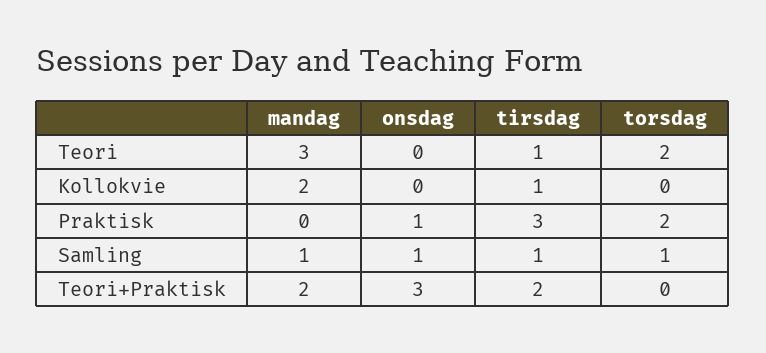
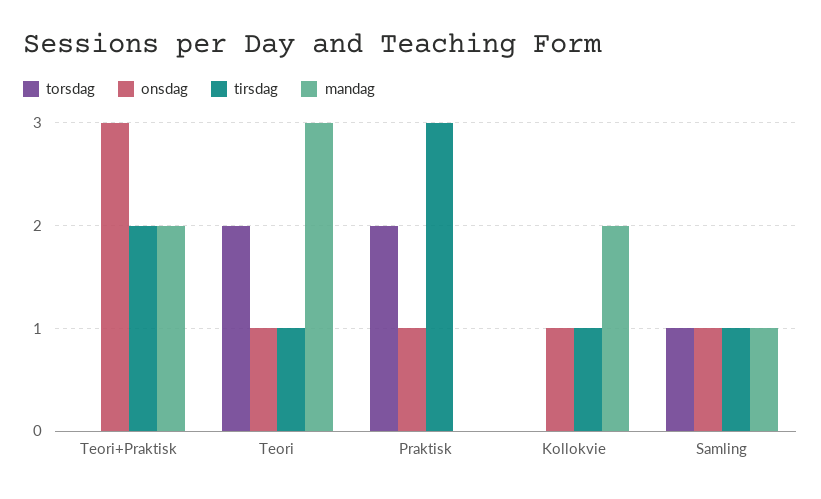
  {
    "mandag": {
      "Teori": 3,
      "Kollokvie": 2,
      "Praktisk": 0,
      "Samling": 1,
      "Teori+Praktisk": 2
    },
    "onsdag": {
-     "Teori": 0,
+     "Teori": 1,
-     "Kollokvie": 0,
+     "Kollokvie": 1,
      "Praktisk": 1,
      "Samling": 1,
      "Teori+Praktisk": 3
    },
    "tirsdag": {
      "Teori": 1,
      "Kollokvie": 1,
      "Praktisk": 3,
      "Samling": 1,
      "Teori+Praktisk": 2
    },
    "torsdag": {
      "Teori": 2,
      "Kollokvie": 0,
      "Praktisk": 2,
      "Samling": 1,
      "Teori+Praktisk": 0
    }
  }

